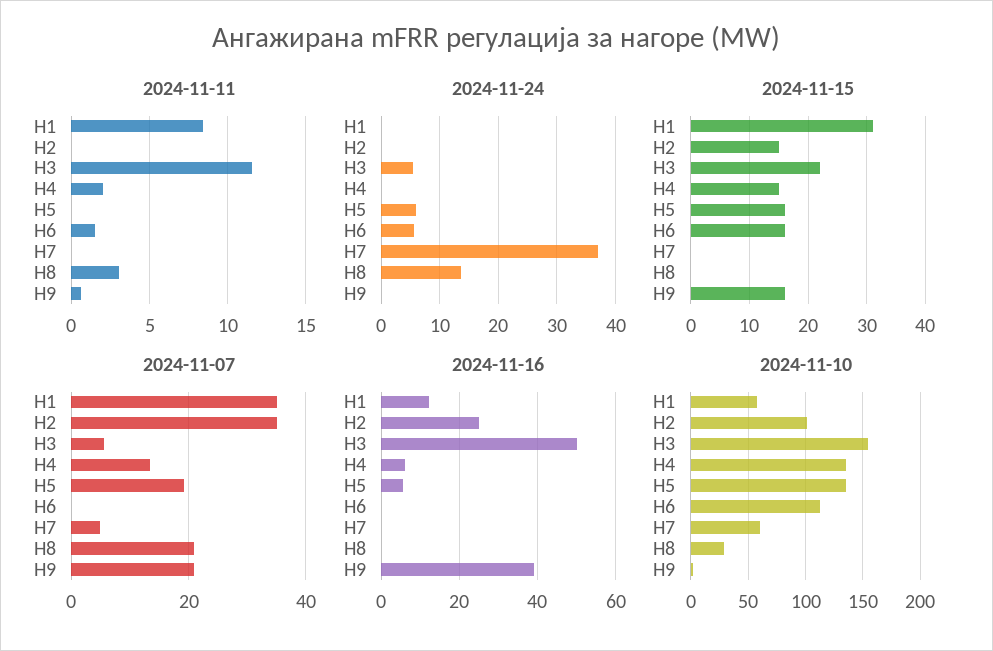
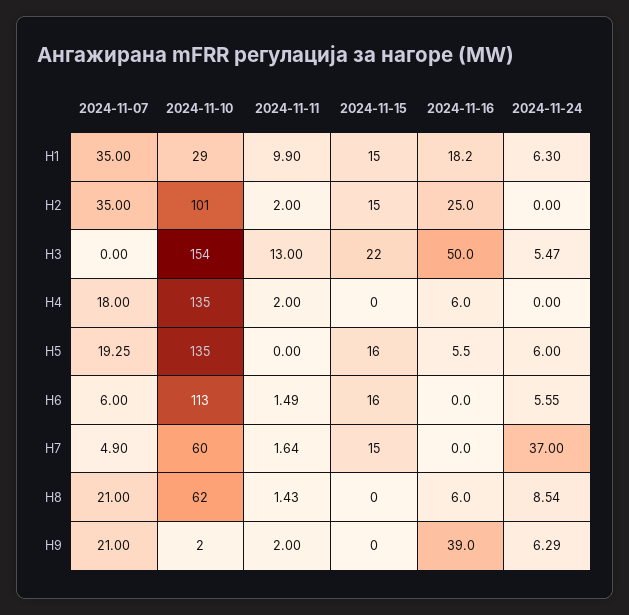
  {
    "2024-11-11": {
-     "H1": 8.5,
+     "H1": 9.9,
-     "H2": 0,
+     "H2": 2,
-     "H3": 11.5,
+     "H3": 13,
      "H4": 2,
      "H5": 0,
      "H6": 1.49,
-     "H7": 0,
+     "H7": 1.64,
-     "H8": 3,
+     "H8": 1.43,
-     "H9": 0.5
+     "H9": 2
    },
    "2024-11-24": {
-     "H1": 0,
+     "H1": 6.3,
      "H2": 0,
      "H3": 5.47,
      "H4": 0,
      "H5": 6,
      "H6": 5.55,
      "H7": 37,
-     "H8": 14,
+     "H8": 8.54,
-     "H9": 0
+     "H9": 6.29
    },
    "2024-11-15": {
-     "H1": 30,
+     "H1": 15,
      "H2": 15,
      "H3": 22,
-     "H4": 15,
+     "H4": 0,
      "H5": 16,
      "H6": 16,
-     "H7": 0,
+     "H7": 15,
      "H8": 0,
-     "H9": 15
+     "H9": 0
    },
    "2024-11-07": {
      "H1": 35,
      "H2": 35,
-     "H3": 6,
+     "H3": 0,
-     "H4": 14,
+     "H4": 18,
      "H5": 19.25,
-     "H6": 0,
+     "H6": 6,
      "H7": 4.9,
      "H8": 21,
      "H9": 21
    },
    "2024-11-16": {
-     "H1": 12,
+     "H1": 18.2,
      "H2": 25,
      "H3": 50,
      "H4": 6,
      "H5": 5.5,
      "H6": 0,
      "H7": 0,
-     "H8": 0,
+     "H8": 6,
      "H9": 39
    },
    "2024-11-10": {
-     "H1": 60,
+     "H1": 29,
      "H2": 101,
      "H3": 154,
      "H4": 135,
      "H5": 135,
      "H6": 113,
      "H7": 60,
-     "H8": 30,
+     "H8": 62,
      "H9": 2
    }
  }

